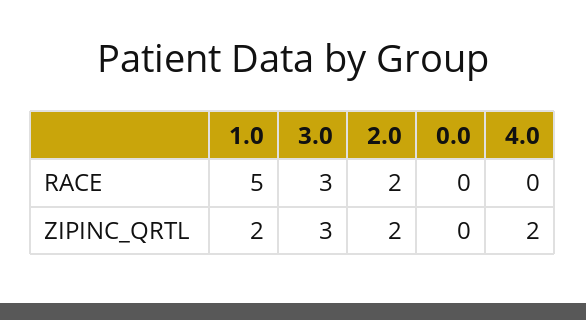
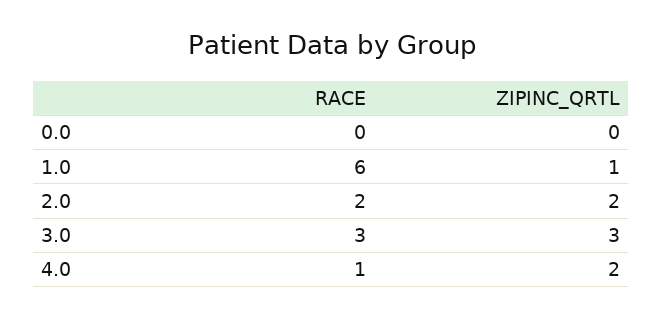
  {
    "1.0": {
-     "RACE": 5,
+     "RACE": 6,
-     "ZIPINC_QRTL": 2
+     "ZIPINC_QRTL": 1
    },
    "3.0": {
      "RACE": 3,
      "ZIPINC_QRTL": 3
    },
    "2.0": {
      "RACE": 2,
      "ZIPINC_QRTL": 2
    },
    "0.0": {
      "RACE": 0,
      "ZIPINC_QRTL": 0
    },
    "4.0": {
-     "RACE": 0,
+     "RACE": 1,
      "ZIPINC_QRTL": 2
    }
  }

